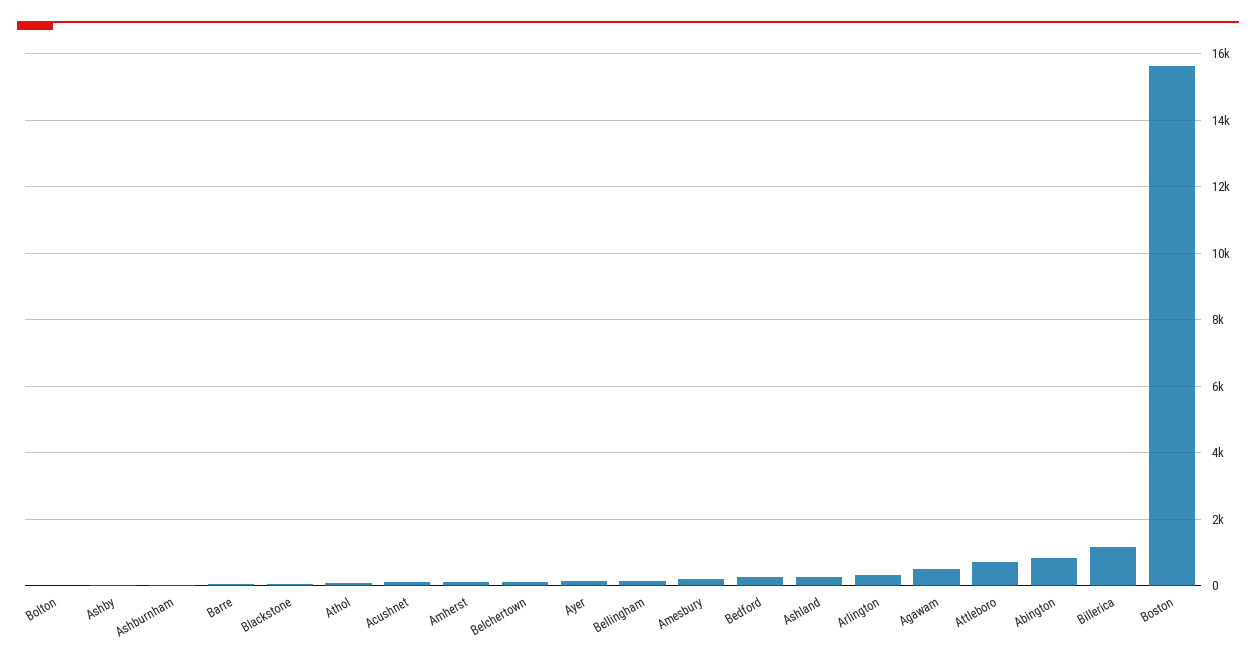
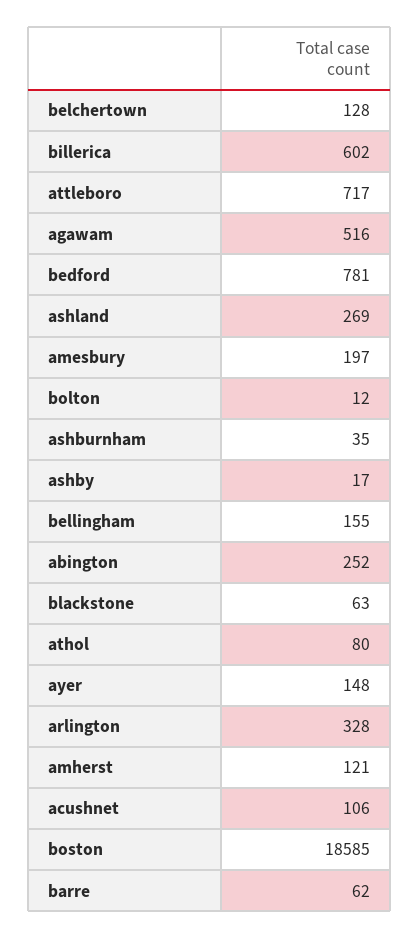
  {
    "Bolton": 12,
    "Ashby": 17,
    "Ashburnham": 35,
    "Barre": 62,
    "Blackstone": 63,
    "Athol": 80,
    "Acushnet": 106,
    "Amherst": 121,
    "Belchertown": 128,
    "Ayer": 148,
    "Bellingham": 155,
    "Amesbury": 197,
-   "Bedford": 200,
+   "Bedford": 781,
    "Ashland": 269,
    "Arlington": 328,
    "Agawam": 516,
    "Attleboro": 717,
-   "Abington": 800,
+   "Abington": 252,
-   "Billerica": 1200,
+   "Billerica": 602,
-   "Boston": 15600
+   "Boston": 18585
  }

